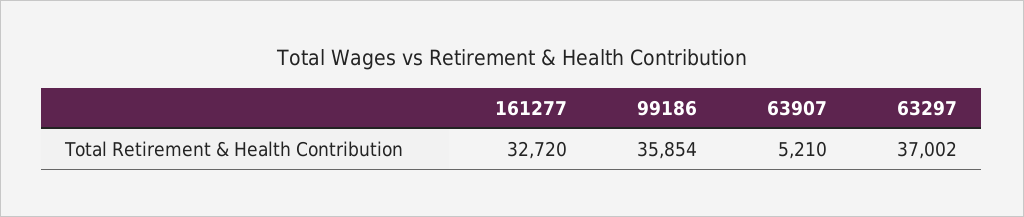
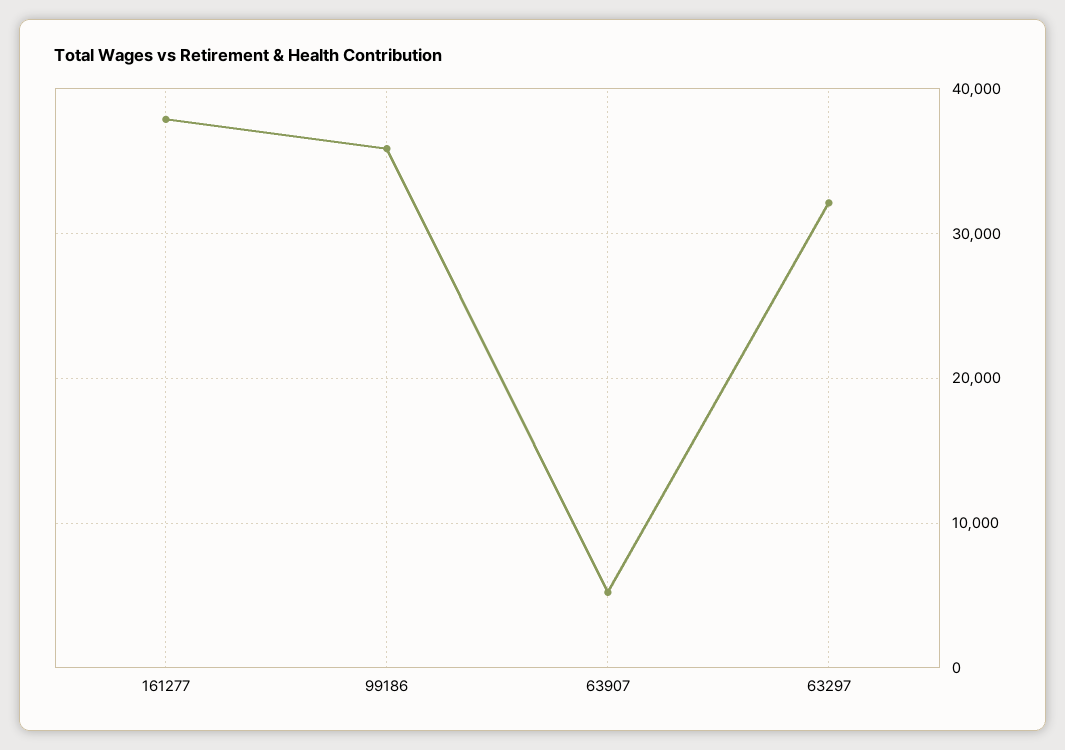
  {
-   "161277": 32720,
+   "161277": 38000,
    "99186": 35854,
    "63907": 5210,
-   "63297": 37002
+   "63297": 32000
  }

